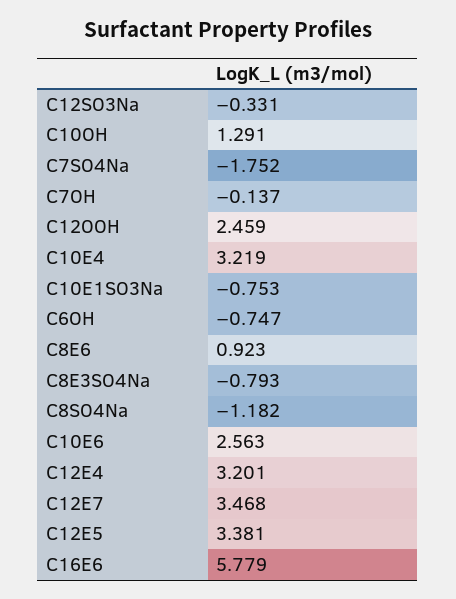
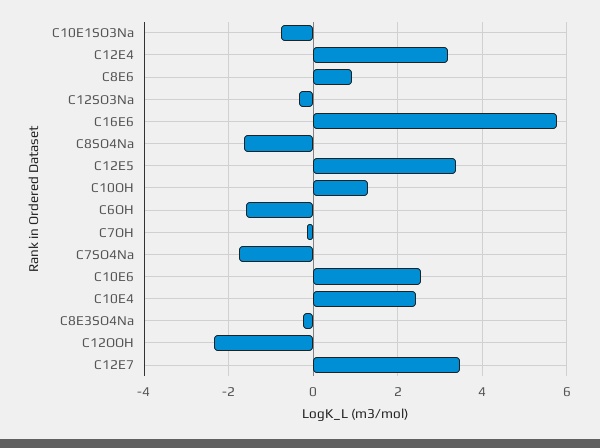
  {
    "C12SO3Na": -0.331,
    "C10OH": 1.291,
    "C7SO4Na": -1.752,
    "C7OH": -0.137,
-   "C12OOH": 2.459,
+   "C12OOH": -2.4,
-   "C10E4": 3.219,
+   "C10E4": 2.4,
    "C10E1SO3Na": -0.753,
-   "C6OH": -0.747,
+   "C6OH": -1.6,
    "C8E6": 0.923,
-   "C8E3SO4Na": -0.793,
+   "C8E3SO4Na": -0.2,
-   "C8SO4Na": -1.182,
+   "C8SO4Na": -1.6,
    "C10E6": 2.563,
    "C12E4": 3.201,
    "C12E7": 3.468,
    "C12E5": 3.381,
    "C16E6": 5.779
  }

